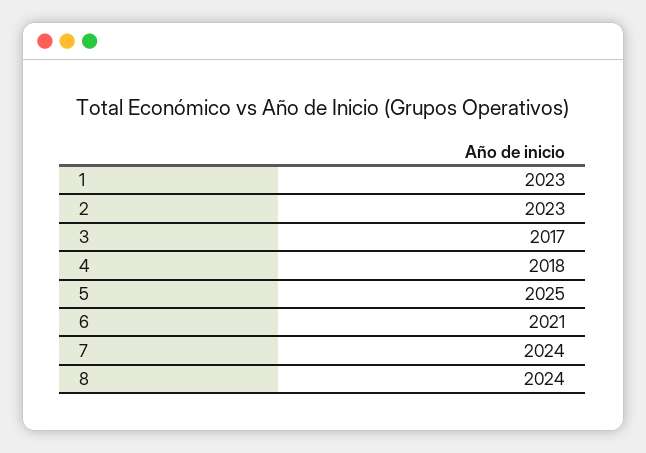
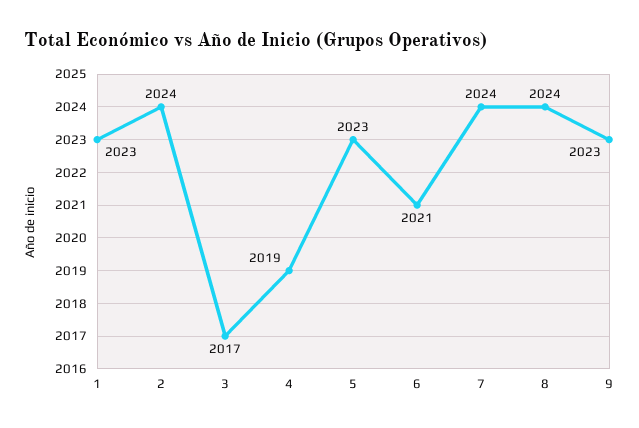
  {
    "1": 2023,
-   "2": 2023,
+   "2": 2024,
    "3": 2017,
-   "4": 2018,
+   "4": 2019,
-   "5": 2025,
+   "5": 2023,
    "6": 2021,
    "7": 2024,
-   "8": 2024
+   "8": 2024,
+   "9": 2023
  }

